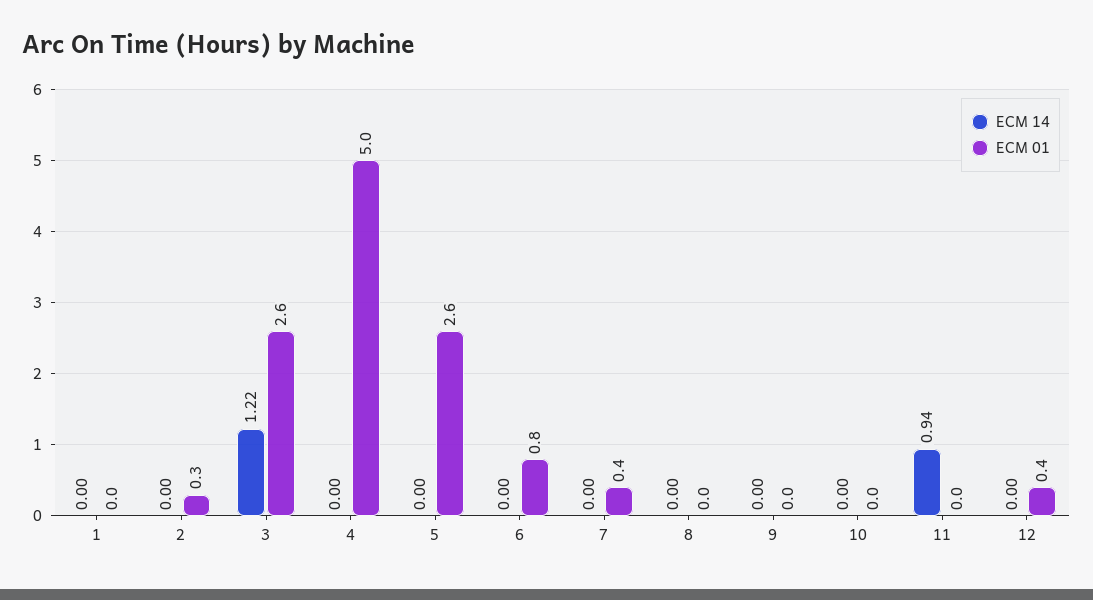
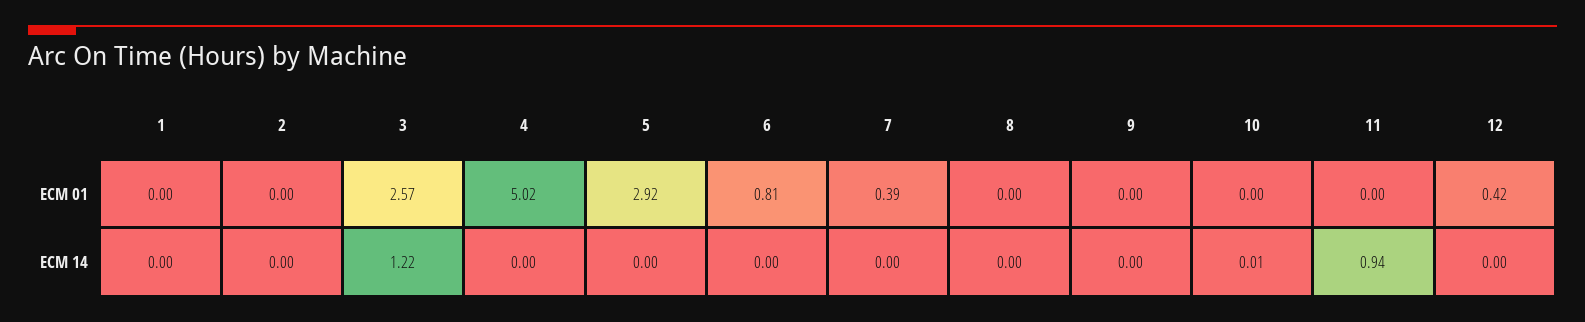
  {
    "ECM 14": {
      "1": 0,
      "2": 0,
      "3": 1.22,
      "4": 0,
      "5": 0,
      "6": 0,
      "7": 0,
      "8": 0,
      "9": 0,
-     "10": 0,
+     "10": 0.01,
      "11": 0.94,
      "12": 0
    },
    "ECM 01": {
      "1": 0,
-     "2": 0.3,
+     "2": 0,
      "3": 2.57,
      "4": 5.02,
-     "5": 2.6,
+     "5": 2.92,
      "6": 0.81,
      "7": 0.39,
      "8": 0,
      "9": 0,
      "10": 0,
      "11": 0,
      "12": 0.42
    }
  }

